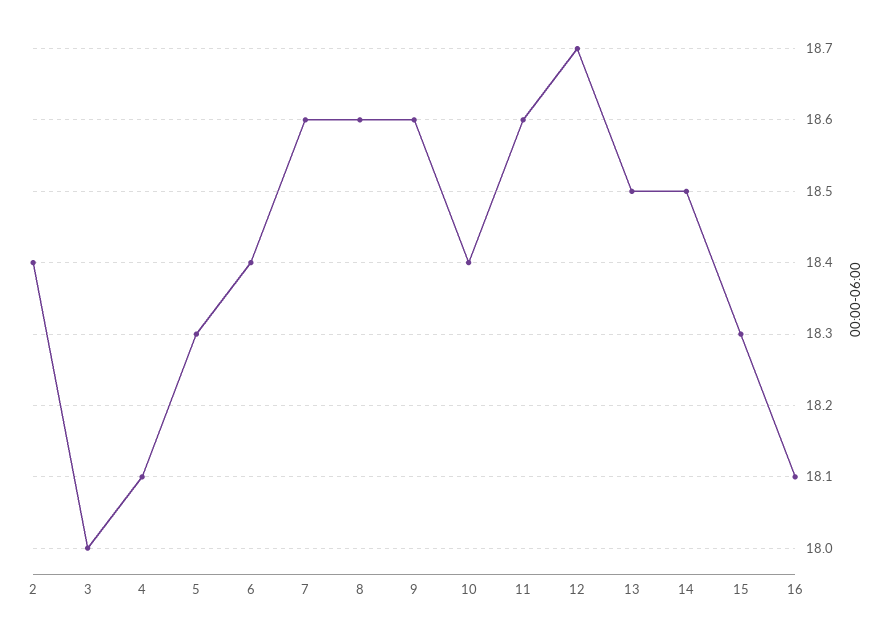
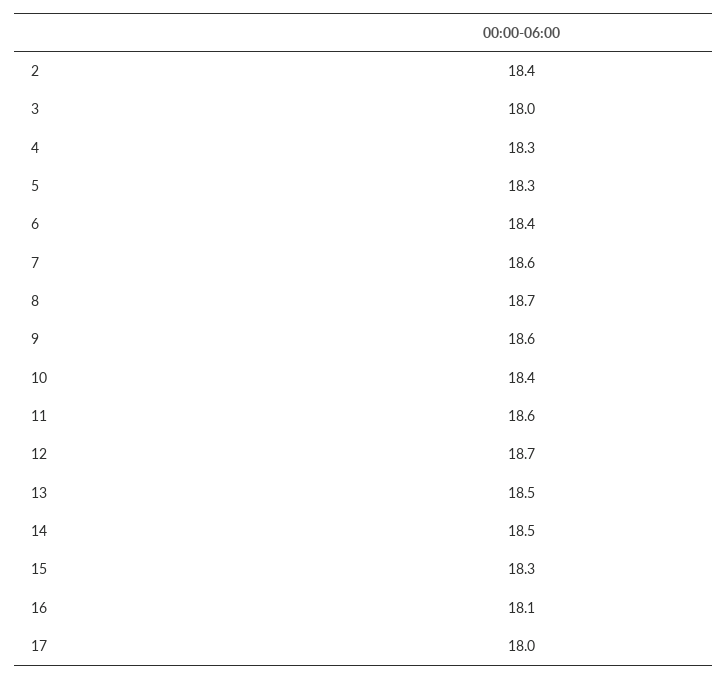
  {
    "2": 18.4,
    "3": 18,
-   "4": 18.1,
+   "4": 18.3,
    "5": 18.3,
    "6": 18.4,
    "7": 18.6,
-   "8": 18.6,
+   "8": 18.7,
    "9": 18.6,
    "10": 18.4,
    "11": 18.6,
    "12": 18.7,
    "13": 18.5,
    "14": 18.5,
    "15": 18.3,
-   "16": 18.1
+   "16": 18.1,
+   "17": 18
  }

